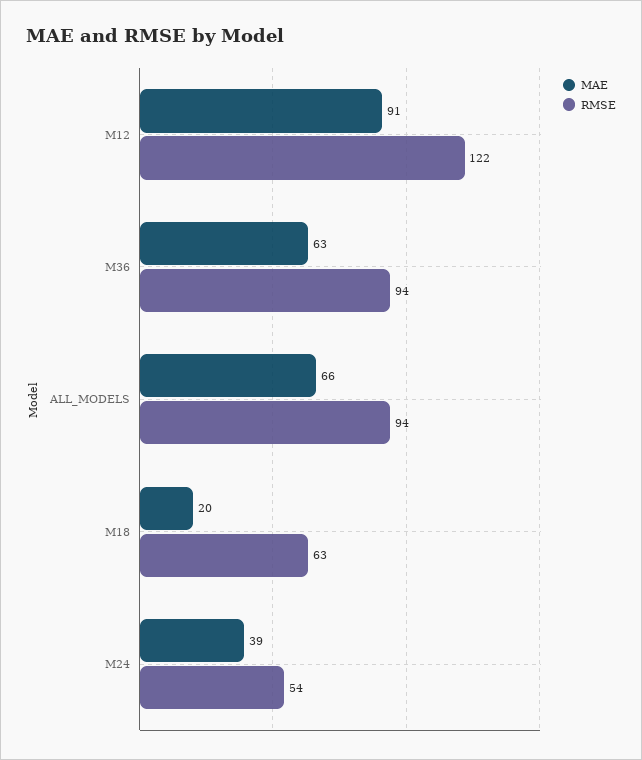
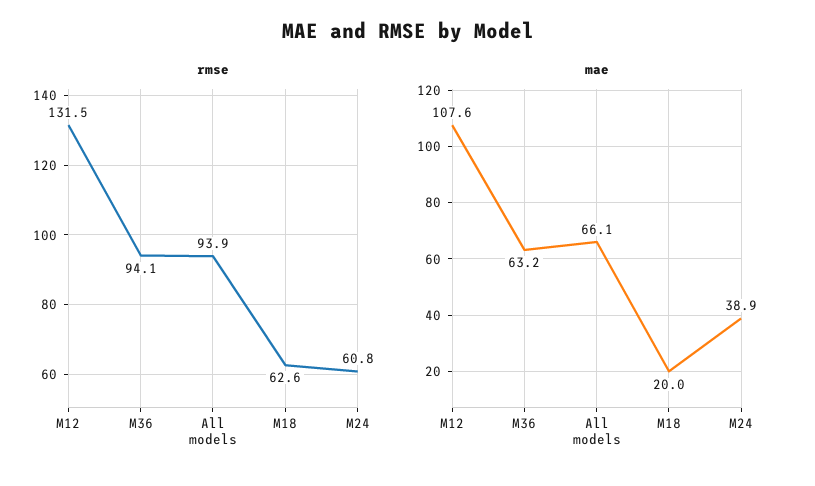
  {
    "MAE": {
-     "M12": 91,
+     "M12": 107.6,
      "M36": 63.2,
      "ALL_MODELS": 66.1,
      "M18": 20,
      "M24": 38.9
    },
    "RMSE": {
-     "M12": 122,
+     "M12": 131.5,
      "M36": 94.1,
      "ALL_MODELS": 93.9,
      "M18": 62.6,
-     "M24": 54
+     "M24": 60.8
    }
  }

